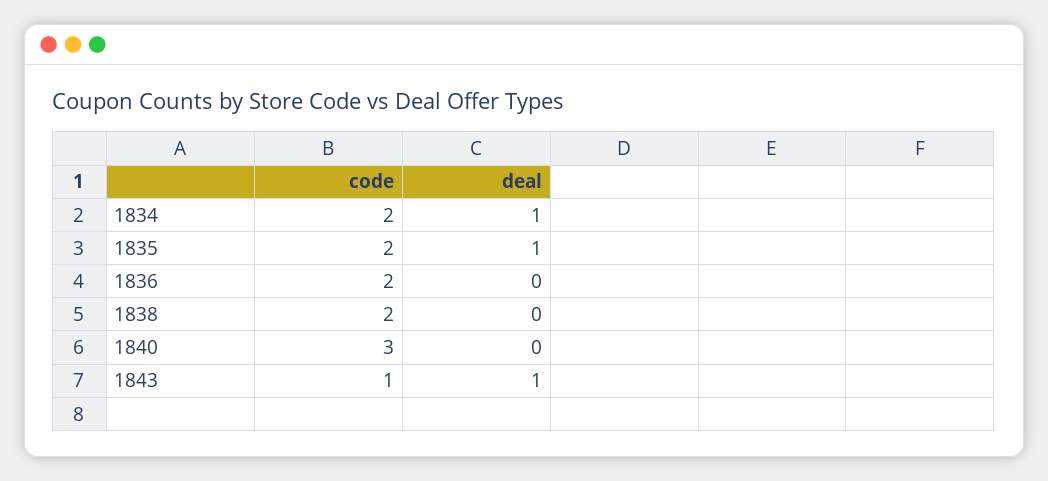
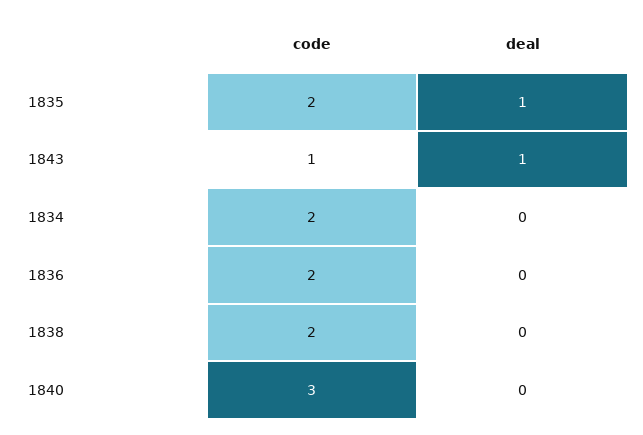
  {
    "code": {
      "1834": 2,
      "1835": 2,
      "1836": 2,
      "1838": 2,
      "1840": 3,
      "1843": 1
    },
    "deal": {
-     "1834": 1,
+     "1834": 0,
      "1835": 1,
      "1836": 0,
      "1838": 0,
      "1840": 0,
      "1843": 1
    }
  }

